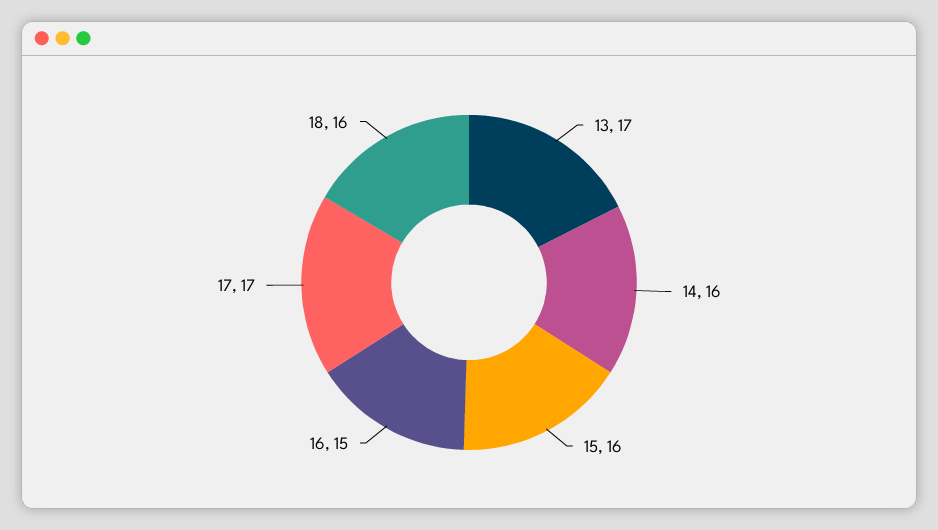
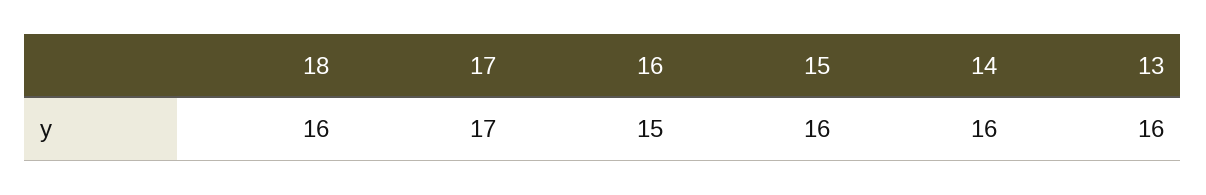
  {
-   "13": 17,
+   "13": 16,
    "14": 16,
    "15": 16,
    "16": 15,
    "17": 17,
    "18": 16
  }

